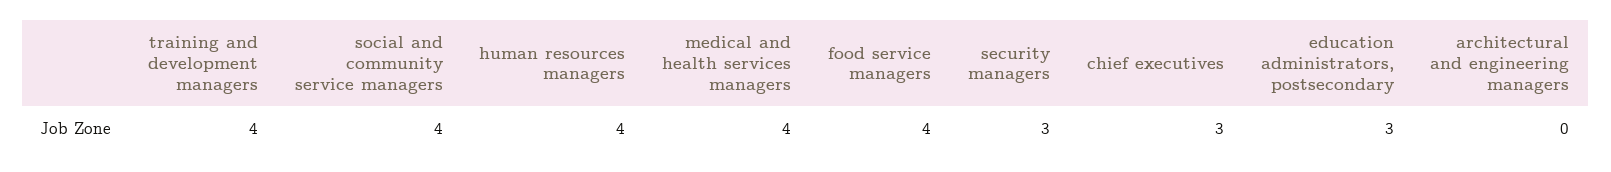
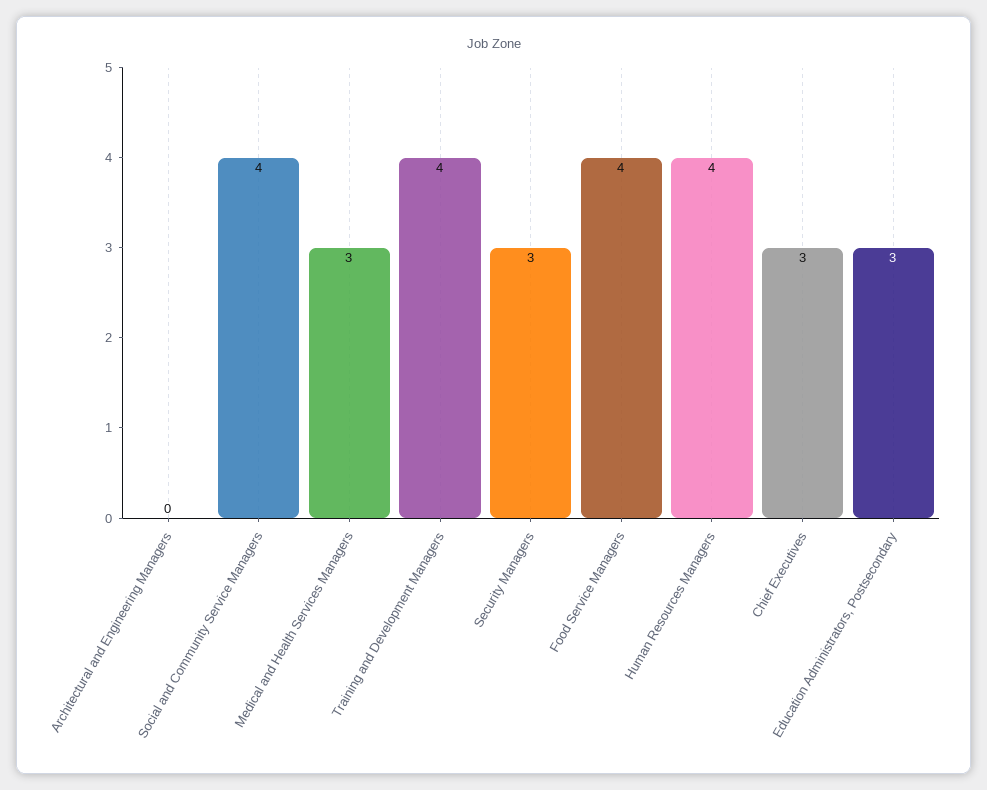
  {
    "training and development managers": 4,
    "social and community service managers": 4,
    "human resources managers": 4,
-   "medical and health services managers": 4,
+   "medical and health services managers": 3,
    "food service managers": 4,
    "security managers": 3,
    "chief executives": 3,
    "education administrators, postsecondary": 3,
    "architectural and engineering managers": 0
  }

